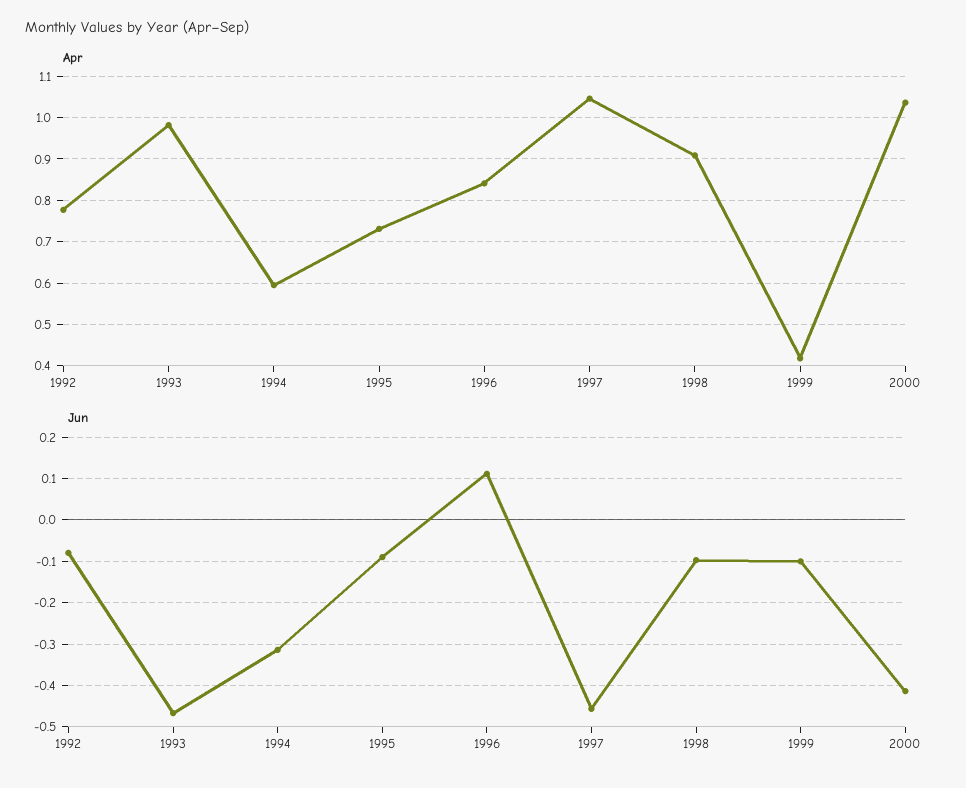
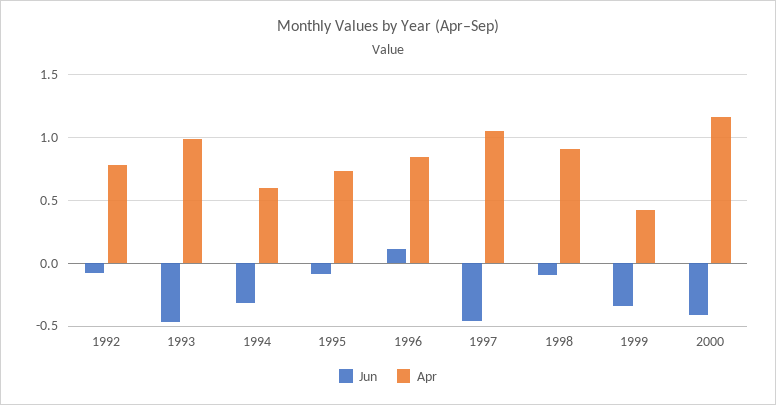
  {
    "Apr": {
      "1992": 0.78,
      "1993": 0.98,
      "1994": 0.6,
      "1995": 0.74,
      "1996": 0.84,
      "1997": 1.04,
      "1998": 0.9,
      "1999": 0.42,
-     "2000": 1.04
+     "2000": 1.15
    },
    "Jun": {
      "1992": -0.08,
      "1993": -0.46,
      "1994": -0.32,
      "1995": -0.1,
      "1996": 0.12,
      "1997": -0.46,
      "1998": -0.1,
-     "1999": -0.1,
+     "1999": -0.35,
      "2000": -0.42
    }
  }

